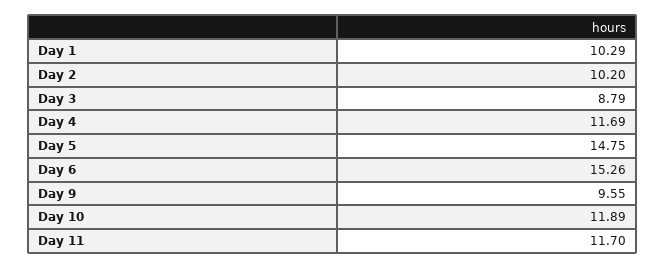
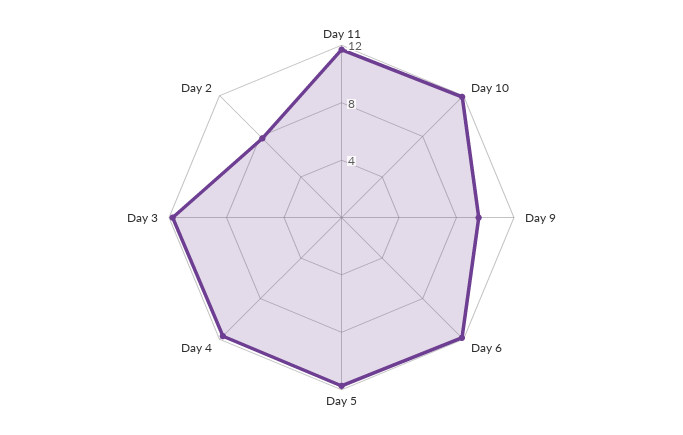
  {
-   "Day 1": 10.29,
-   "Day 2": 10.2,
+   "Day 2": 8,
-   "Day 3": 8.79,
+   "Day 3": 12,
    "Day 4": 11.69,
-   "Day 5": 14.75,
+   "Day 5": 12,
-   "Day 6": 15.26,
+   "Day 6": 12,
    "Day 9": 9.55,
    "Day 10": 11.89,
    "Day 11": 11.7
  }

